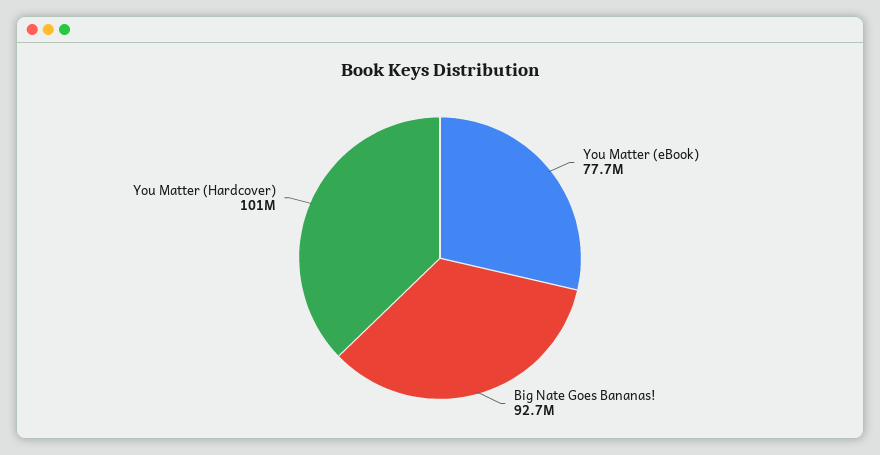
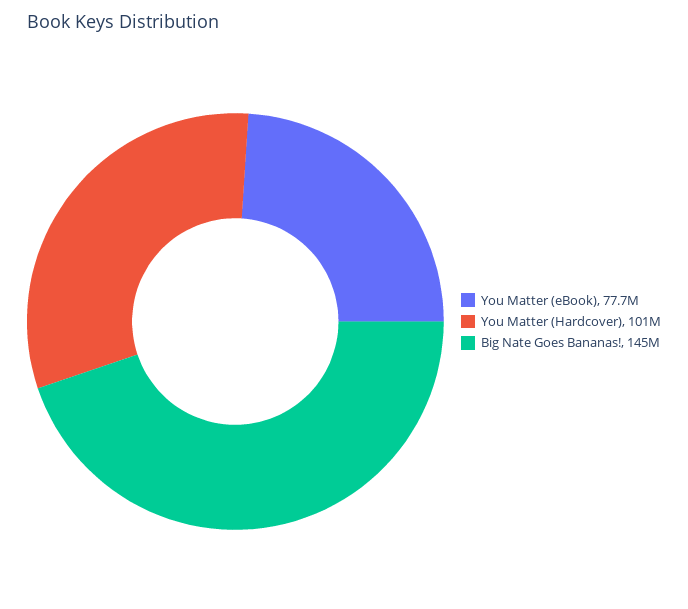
  {
    "You Matter (eBook)": 77700000,
-   "Big Nate Goes Bananas!": 92700000,
+   "Big Nate Goes Bananas!": 145000000,
    "You Matter (Hardcover)": 101000000
  }

